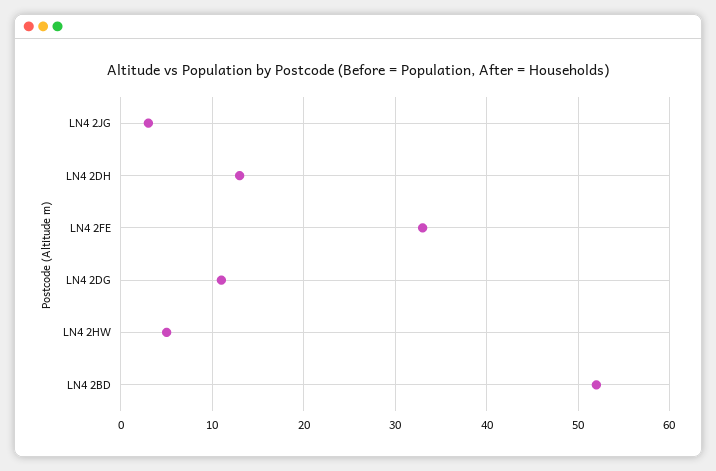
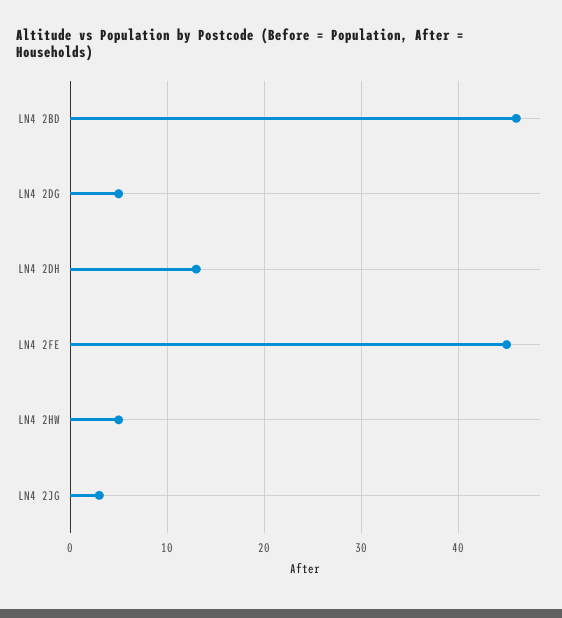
  {
    "LN4 2JG": 3,
    "LN4 2DH": 13,
-   "LN4 2FE": 33,
+   "LN4 2FE": 45,
-   "LN4 2DG": 11,
+   "LN4 2DG": 5,
    "LN4 2HW": 5,
-   "LN4 2BD": 52
+   "LN4 2BD": 46
  }

